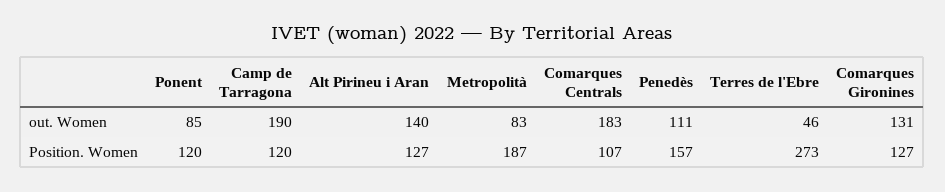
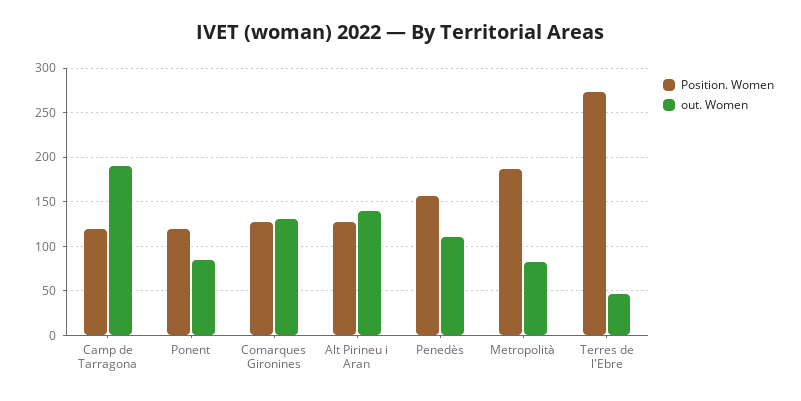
  {
    "out. Women": {
      "Ponent": 85,
      "Camp de Tarragona": 190,
      "Alt Pirineu i Aran": 140,
      "Metropolità": 83,
-     "Comarques Centrals": 183,
      "Penedès": 111,
      "Terres de l'Ebre": 46,
      "Comarques Gironines": 131
    },
    "Position. Women": {
      "Ponent": 120,
      "Camp de Tarragona": 120,
      "Alt Pirineu i Aran": 127,
      "Metropolità": 187,
-     "Comarques Centrals": 107,
      "Penedès": 157,
      "Terres de l'Ebre": 273,
      "Comarques Gironines": 127
    }
  }

